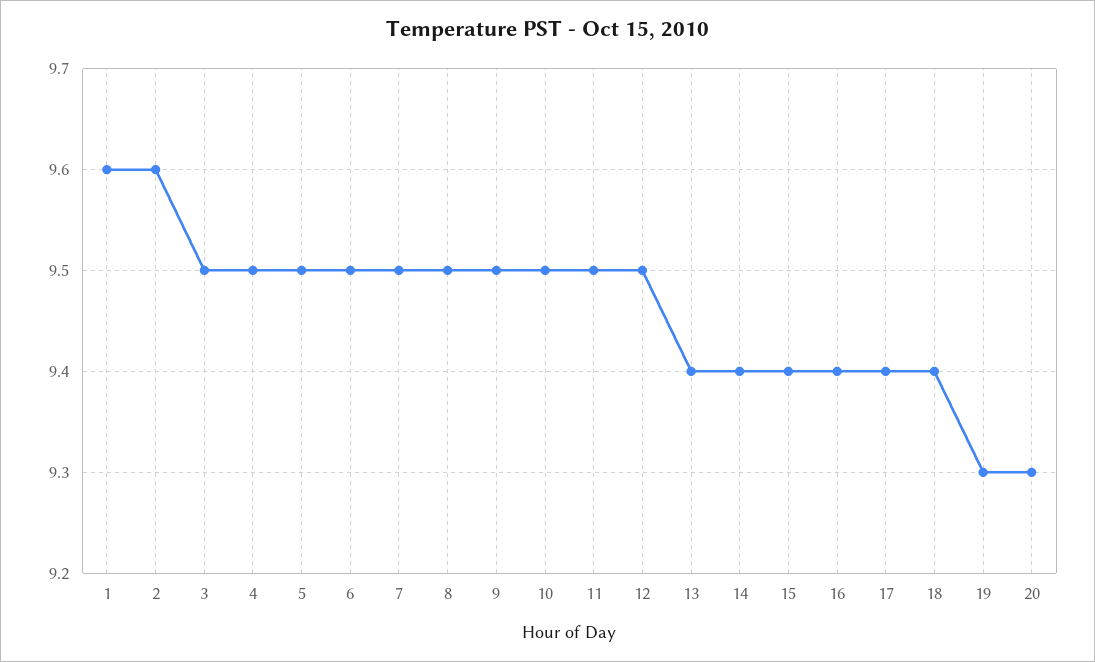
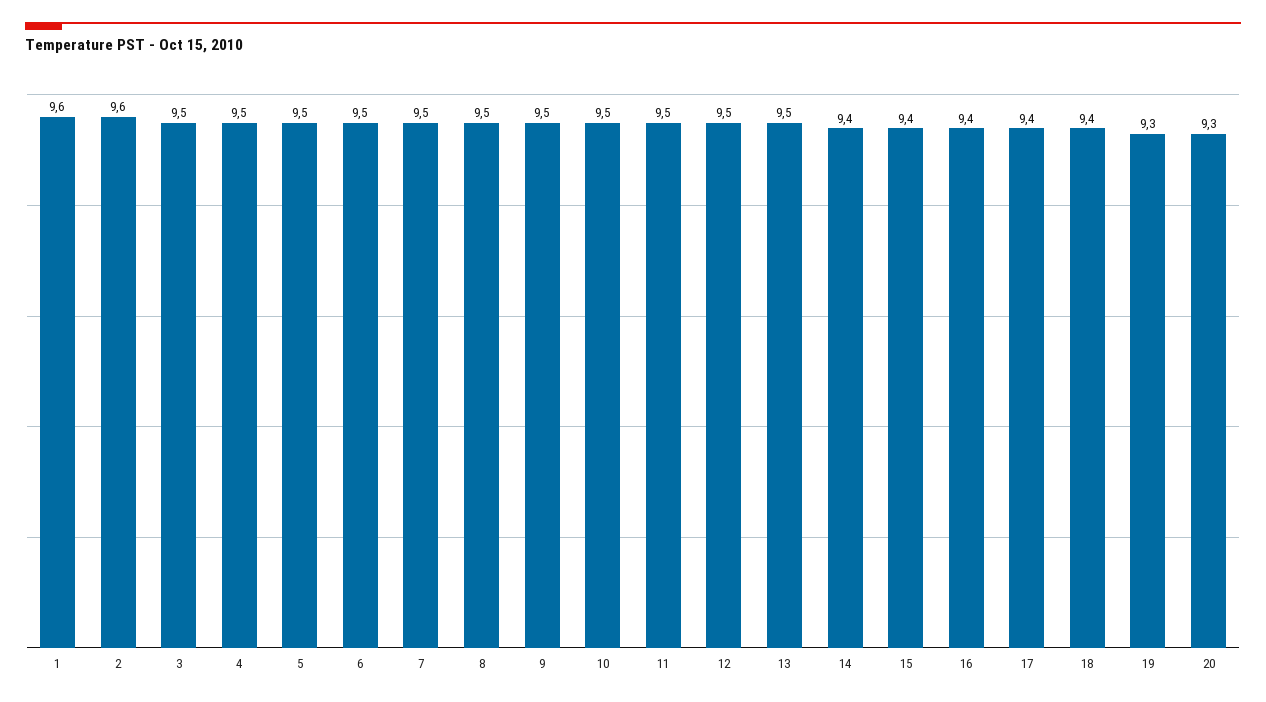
  {
    "1": 9.6,
    "2": 9.6,
    "3": 9.5,
    "4": 9.5,
    "5": 9.5,
    "6": 9.5,
    "7": 9.5,
    "8": 9.5,
    "9": 9.5,
    "10": 9.5,
    "11": 9.5,
    "12": 9.5,
-   "13": 9.4,
+   "13": 9.5,
    "14": 9.4,
    "15": 9.4,
    "16": 9.4,
    "17": 9.4,
    "18": 9.4,
    "19": 9.3,
    "20": 9.3
  }

